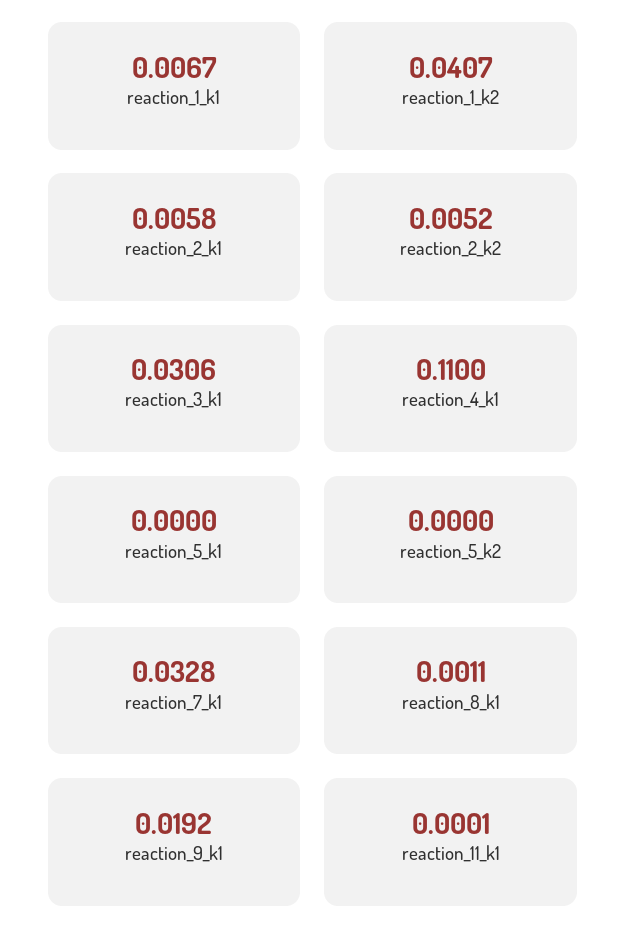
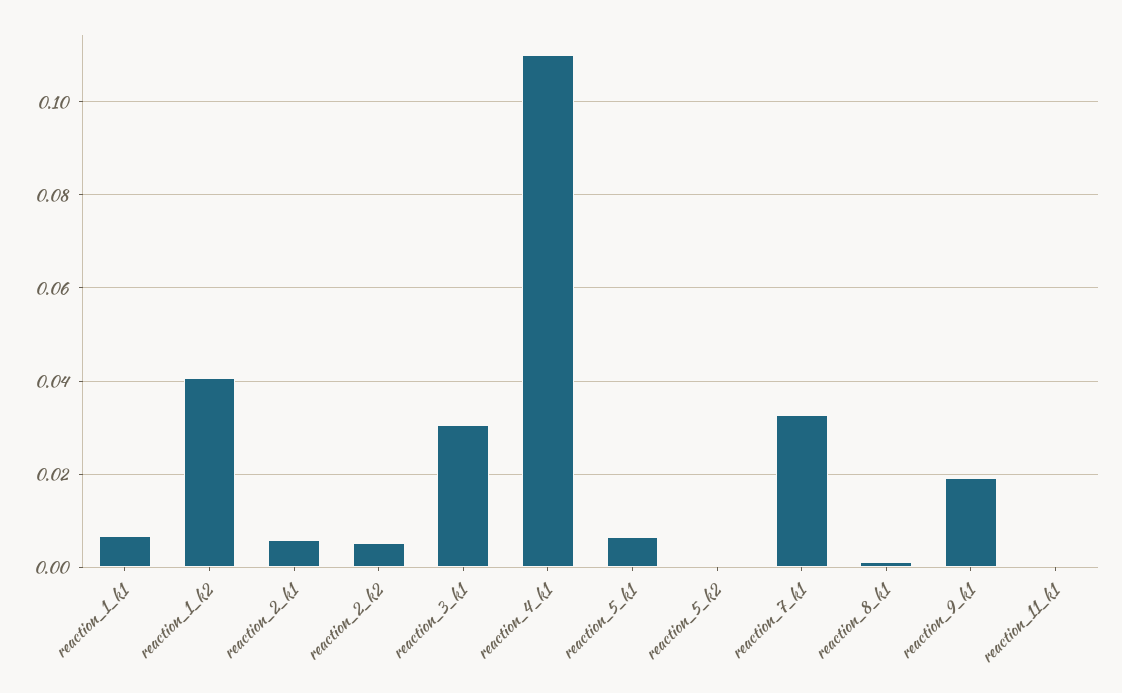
  {
    "reaction_1_k1": 0.0067,
    "reaction_1_k2": 0.0407,
    "reaction_2_k1": 0.0058,
    "reaction_2_k2": 0.0052,
    "reaction_3_k1": 0.0306,
    "reaction_4_k1": 0.11,
-   "reaction_5_k1": 0,
+   "reaction_5_k1": 0.006,
    "reaction_5_k2": 0,
    "reaction_7_k1": 0.0328,
    "reaction_8_k1": 0.0011,
    "reaction_9_k1": 0.0192,
    "reaction_11_k1": 0.0001
  }

